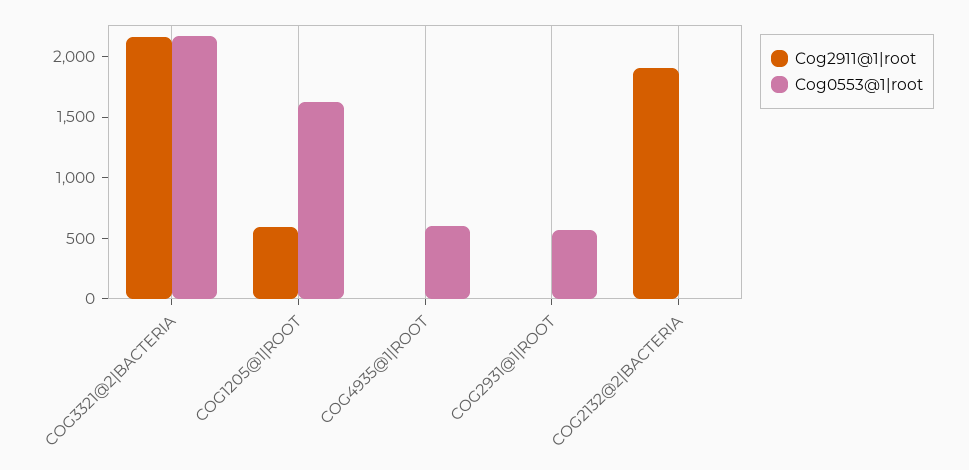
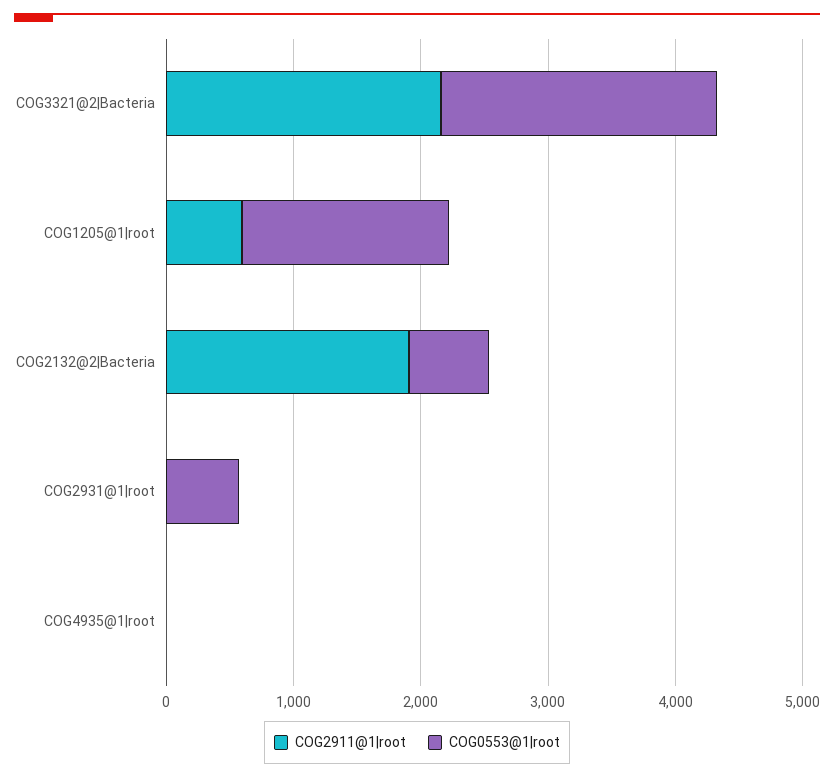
  {
    "Cog2911@1|root": {
      "COG3321@2|BACTERIA": 2200,
      "COG1205@1|ROOT": 600,
      "COG4935@1|ROOT": 0,
      "COG2931@1|ROOT": 0,
      "COG2132@2|BACTERIA": 1900
    },
    "Cog0553@1|root": {
      "COG3321@2|BACTERIA": 2200,
      "COG1205@1|ROOT": 1600,
-     "COG4935@1|ROOT": 600,
+     "COG4935@1|ROOT": 0,
      "COG2931@1|ROOT": 600,
-     "COG2132@2|BACTERIA": 0
+     "COG2132@2|BACTERIA": 600
    }
  }

